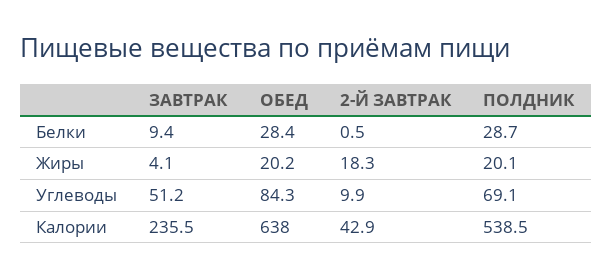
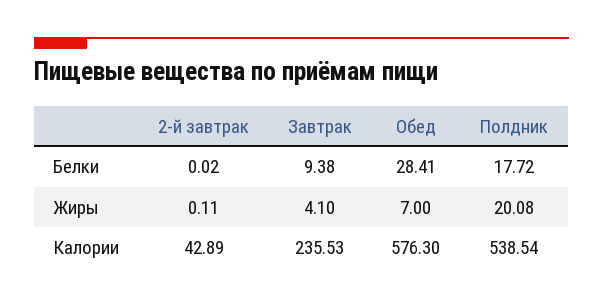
  {
    "ЗАВТРАК": {
      "Белки": 9.38,
      "Жиры": 4.1,
-     "Углеводы": 51.2,
      "Калории": 235.53
    },
    "ОБЕД": {
      "Белки": 28.41,
-     "Жиры": 20.2,
+     "Жиры": 7,
-     "Углеводы": 84.3,
-     "Калории": 638
+     "Калории": 576.3
    },
    "2-Й ЗАВТРАК": {
-     "Белки": 0.5,
+     "Белки": 0.02,
-     "Жиры": 18.3,
+     "Жиры": 0.11,
-     "Углеводы": 9.9,
      "Калории": 42.89
    },
    "ПОЛДНИК": {
-     "Белки": 28.7,
+     "Белки": 17.72,
      "Жиры": 20.08,
-     "Углеводы": 69.1,
      "Калории": 538.54
    }
  }

